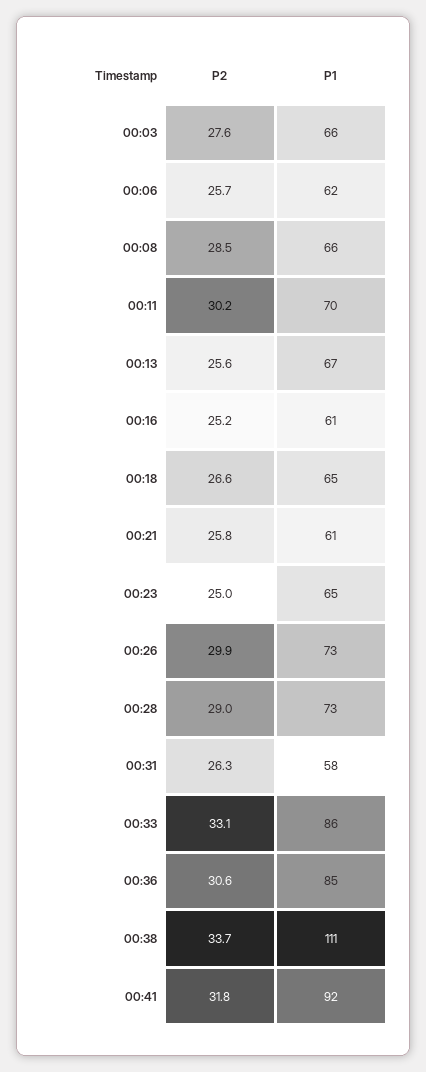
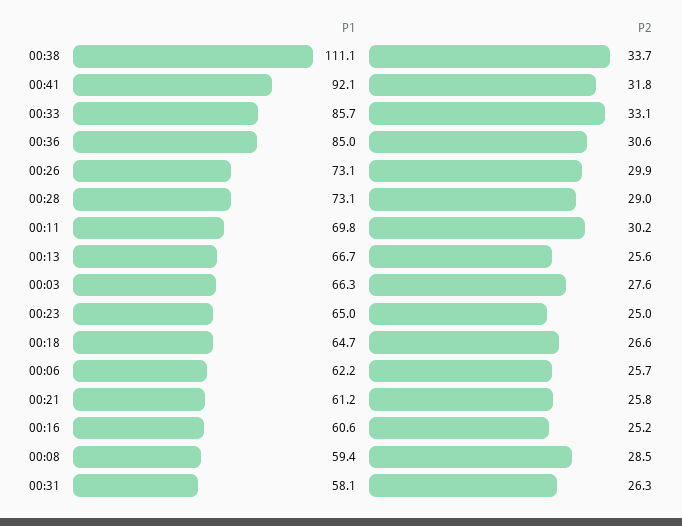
  {
    "P2": {
      "00:03": 27.6,
      "00:06": 25.7,
      "00:08": 28.5,
      "00:11": 30.2,
      "00:13": 25.6,
      "00:16": 25.2,
      "00:18": 26.6,
      "00:21": 25.8,
      "00:23": 25,
      "00:26": 29.9,
      "00:28": 29,
      "00:31": 26.3,
      "00:33": 33.1,
      "00:36": 30.6,
      "00:38": 33.7,
      "00:41": 31.8
    },
    "P1": {
      "00:03": 66.3,
      "00:06": 62.2,
-     "00:08": 66,
+     "00:08": 59.4,
      "00:11": 69.8,
      "00:13": 66.7,
      "00:16": 60.6,
      "00:18": 64.7,
      "00:21": 61.2,
      "00:23": 65,
      "00:26": 73.1,
      "00:28": 73.1,
      "00:31": 58.1,
      "00:33": 85.7,
      "00:36": 85,
      "00:38": 111.1,
      "00:41": 92.1
    }
  }

